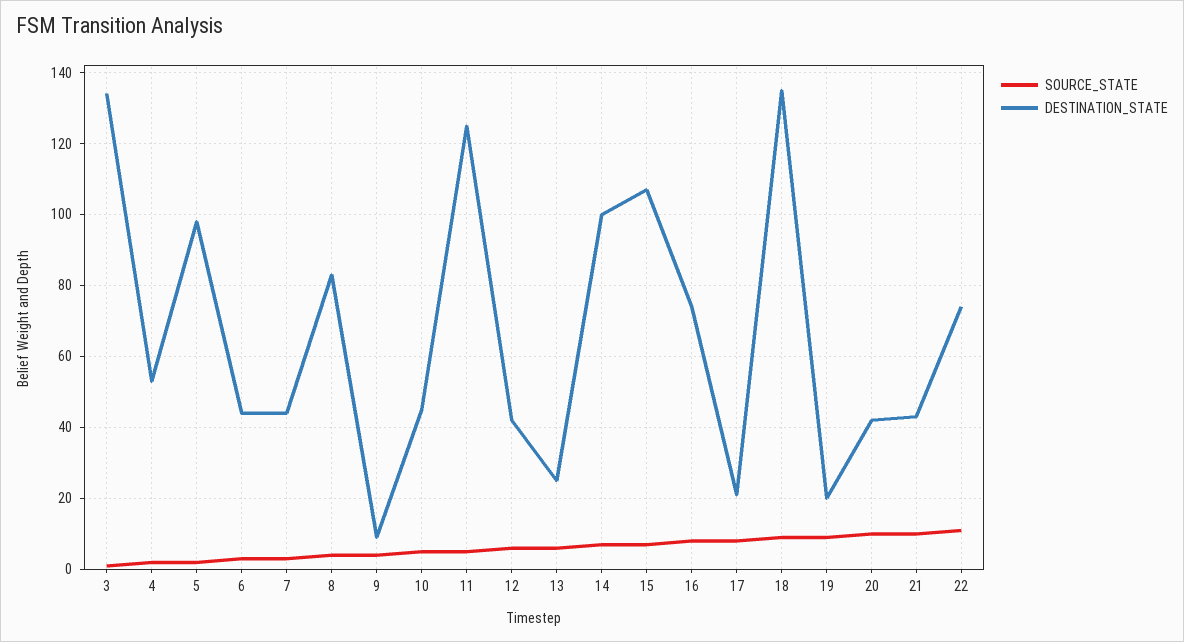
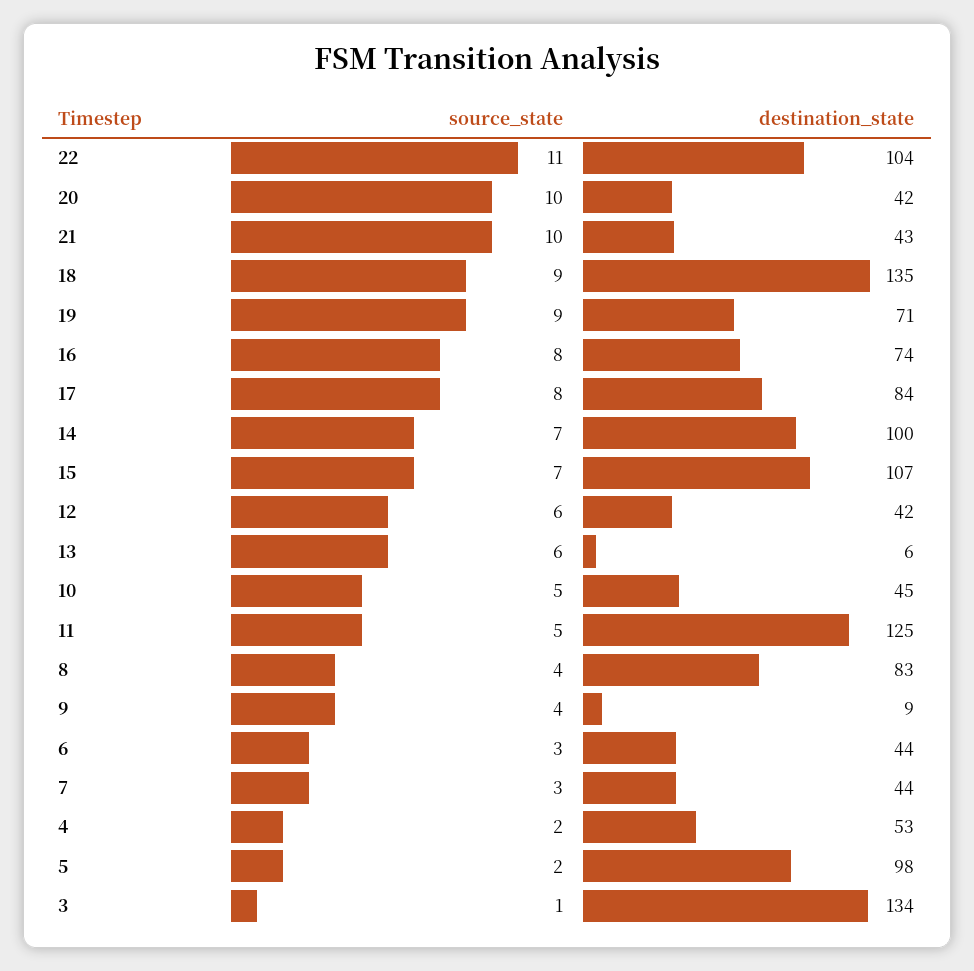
  {
    "SOURCE_STATE": {
      "3": 1,
      "4": 2,
      "5": 2,
      "6": 3,
      "7": 3,
      "8": 4,
      "9": 4,
      "10": 5,
      "11": 5,
      "12": 6,
      "13": 6,
      "14": 7,
      "15": 7,
      "16": 8,
      "17": 8,
      "18": 9,
      "19": 9,
      "20": 10,
      "21": 10,
      "22": 11
    },
    "DESTINATION_STATE": {
      "3": 134,
      "4": 53,
      "5": 98,
      "6": 44,
      "7": 44,
      "8": 83,
      "9": 9,
      "10": 45,
      "11": 125,
      "12": 42,
-     "13": 25,
+     "13": 6,
      "14": 100,
      "15": 107,
      "16": 74,
-     "17": 20,
+     "17": 84,
      "18": 135,
-     "19": 20,
+     "19": 71,
      "20": 42,
      "21": 43,
-     "22": 75
+     "22": 104
    }
  }

